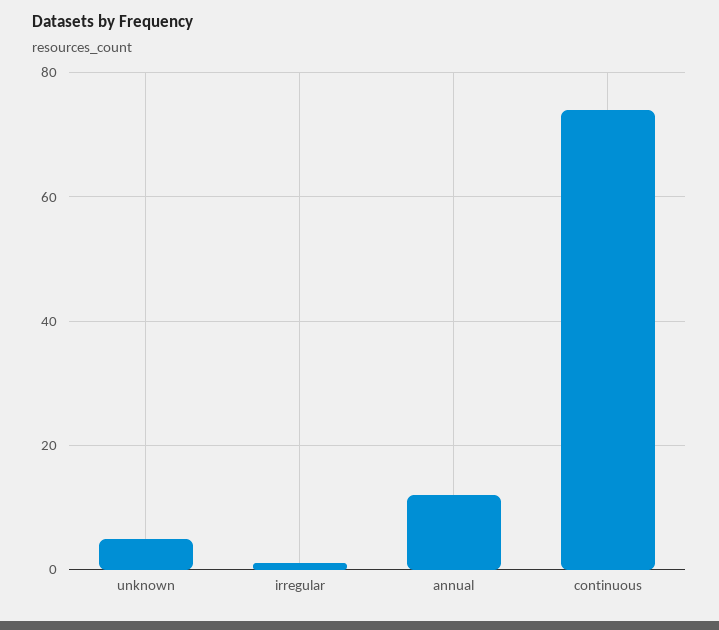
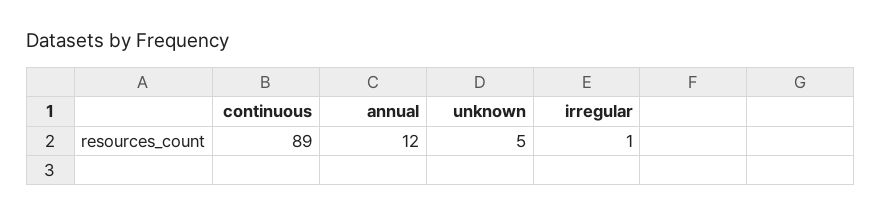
  {
    "unknown": 5,
    "irregular": 1,
    "annual": 12,
-   "continuous": 75
+   "continuous": 89
  }

